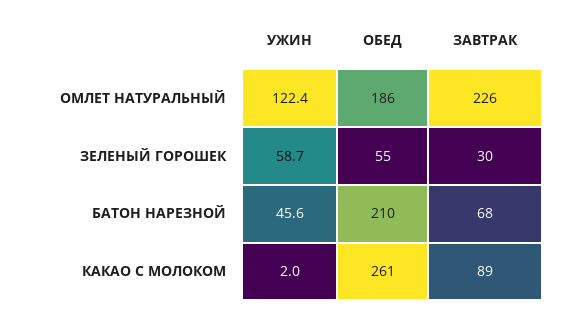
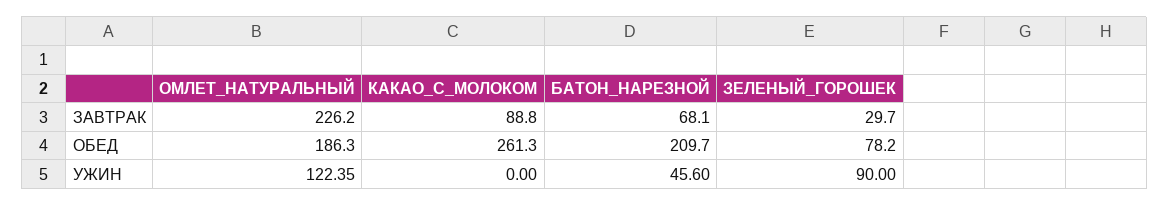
  {
    "УЖИН": {
      "ОМЛЕТ НАТУРАЛЬНЫЙ": 122.35,
-     "ЗЕЛЕНЫЙ ГОРОШЕК": 58.7,
+     "ЗЕЛЕНЫЙ ГОРОШЕК": 90,
      "БАТОН НАРЕЗНОЙ": 45.6,
-     "КАКАО С МОЛОКОМ": 2
+     "КАКАО С МОЛОКОМ": 0
    },
    "ОБЕД": {
      "ОМЛЕТ НАТУРАЛЬНЫЙ": 186.3,
-     "ЗЕЛЕНЫЙ ГОРОШЕК": 55,
+     "ЗЕЛЕНЫЙ ГОРОШЕК": 78.2,
      "БАТОН НАРЕЗНОЙ": 209.7,
      "КАКАО С МОЛОКОМ": 261.3
    },
    "ЗАВТРАК": {
      "ОМЛЕТ НАТУРАЛЬНЫЙ": 226.2,
      "ЗЕЛЕНЫЙ ГОРОШЕК": 29.7,
      "БАТОН НАРЕЗНОЙ": 68.1,
      "КАКАО С МОЛОКОМ": 88.8
    }
  }

